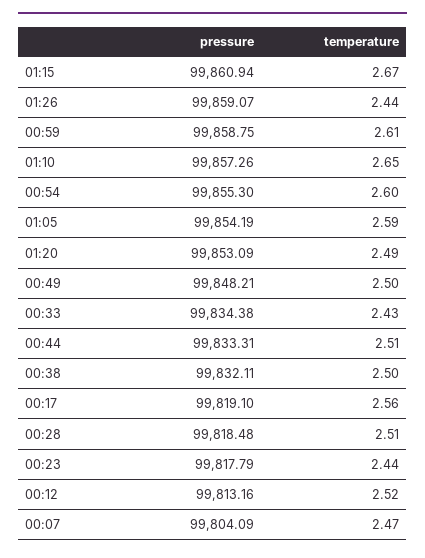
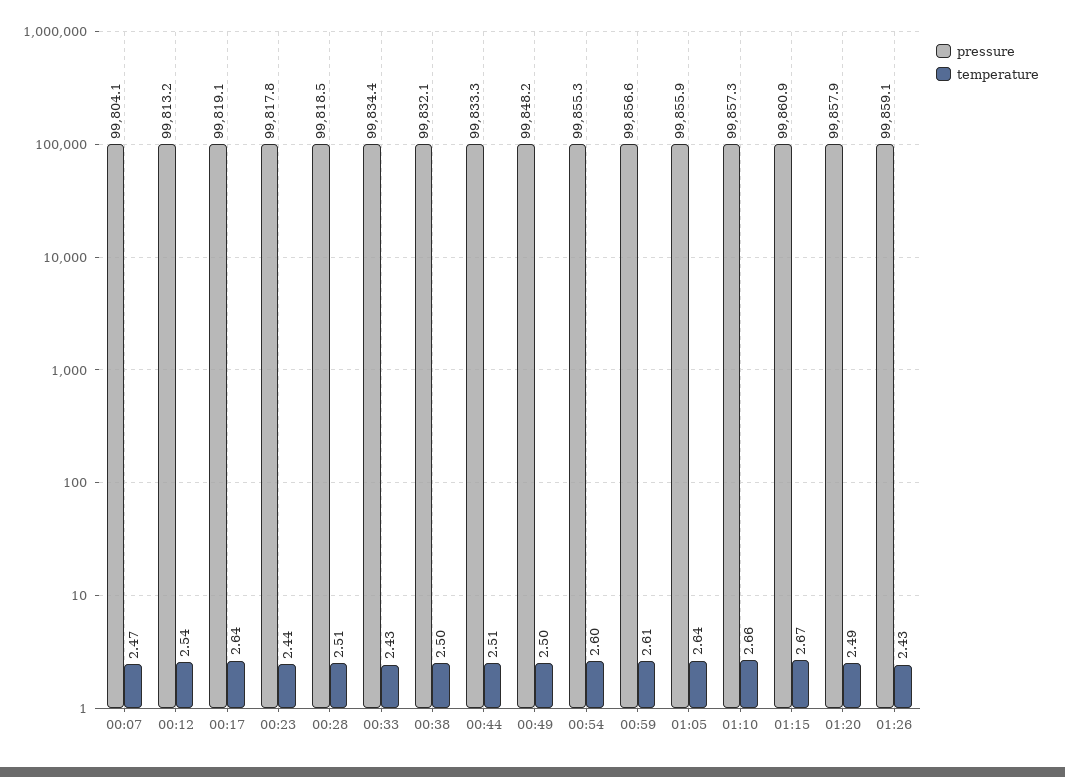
  {
    "pressure": {
      "01:15": 99860.94,
      "01:26": 99859.07,
-     "00:59": 99858.75,
+     "00:59": 99856.6,
      "01:10": 99857.26,
      "00:54": 99855.3,
-     "01:05": 99854.19,
+     "01:05": 99855.9,
-     "01:20": 99853.09,
+     "01:20": 99857.9,
      "00:49": 99848.21,
      "00:33": 99834.38,
      "00:44": 99833.31,
      "00:38": 99832.11,
      "00:17": 99819.1,
      "00:28": 99818.48,
      "00:23": 99817.79,
      "00:12": 99813.16,
      "00:07": 99804.09
    },
    "temperature": {
      "01:15": 2.67,
-     "01:26": 2.44,
+     "01:26": 2.43,
      "00:59": 2.61,
-     "01:10": 2.65,
+     "01:10": 2.66,
      "00:54": 2.6,
-     "01:05": 2.59,
+     "01:05": 2.64,
      "01:20": 2.49,
      "00:49": 2.5,
      "00:33": 2.43,
      "00:44": 2.51,
      "00:38": 2.5,
-     "00:17": 2.56,
+     "00:17": 2.64,
      "00:28": 2.51,
      "00:23": 2.44,
-     "00:12": 2.52,
+     "00:12": 2.54,
      "00:07": 2.47
    }
  }

